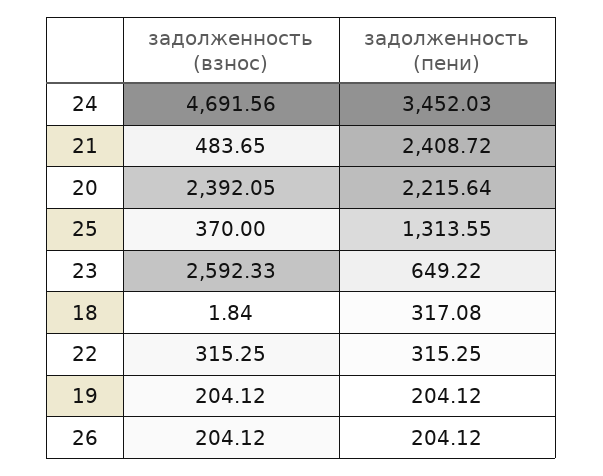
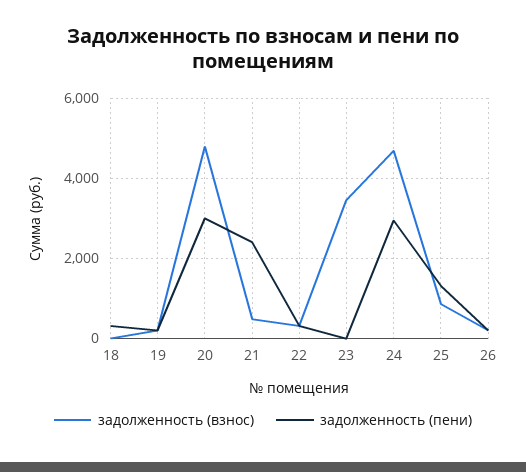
  {
    "задолженность (взнос)": {
      "24": 4691.56,
      "21": 483.65,
-     "20": 2392.05,
+     "20": 4800,
-     "25": 370,
+     "25": 800,
-     "23": 2592.33,
+     "23": 3400,
      "18": 1.84,
      "22": 315.25,
      "19": 204.12,
      "26": 204.12
    },
    "задолженность (пени)": {
-     "24": 3452.03,
+     "24": 3000,
      "21": 2408.72,
-     "20": 2215.64,
+     "20": 3000,
      "25": 1313.55,
-     "23": 649.22,
+     "23": 0,
      "18": 317.08,
      "22": 315.25,
      "19": 204.12,
      "26": 204.12
    }
  }

